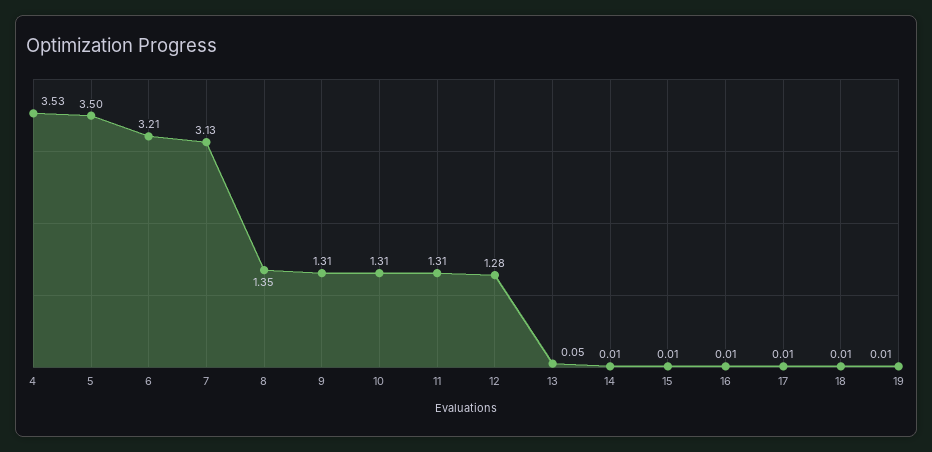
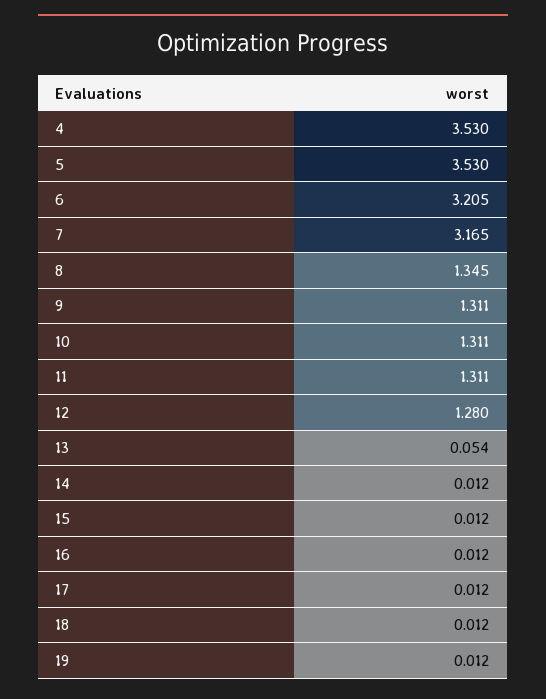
  {
    "4": 3.53,
-   "5": 3.5,
+   "5": 3.53,
    "6": 3.205,
-   "7": 3.13,
+   "7": 3.165,
    "8": 1.345,
    "9": 1.311,
    "10": 1.311,
    "11": 1.311,
    "12": 1.28,
    "13": 0.054,
    "14": 0.012,
    "15": 0.012,
    "16": 0.012,
    "17": 0.012,
    "18": 0.012,
    "19": 0.012
  }

